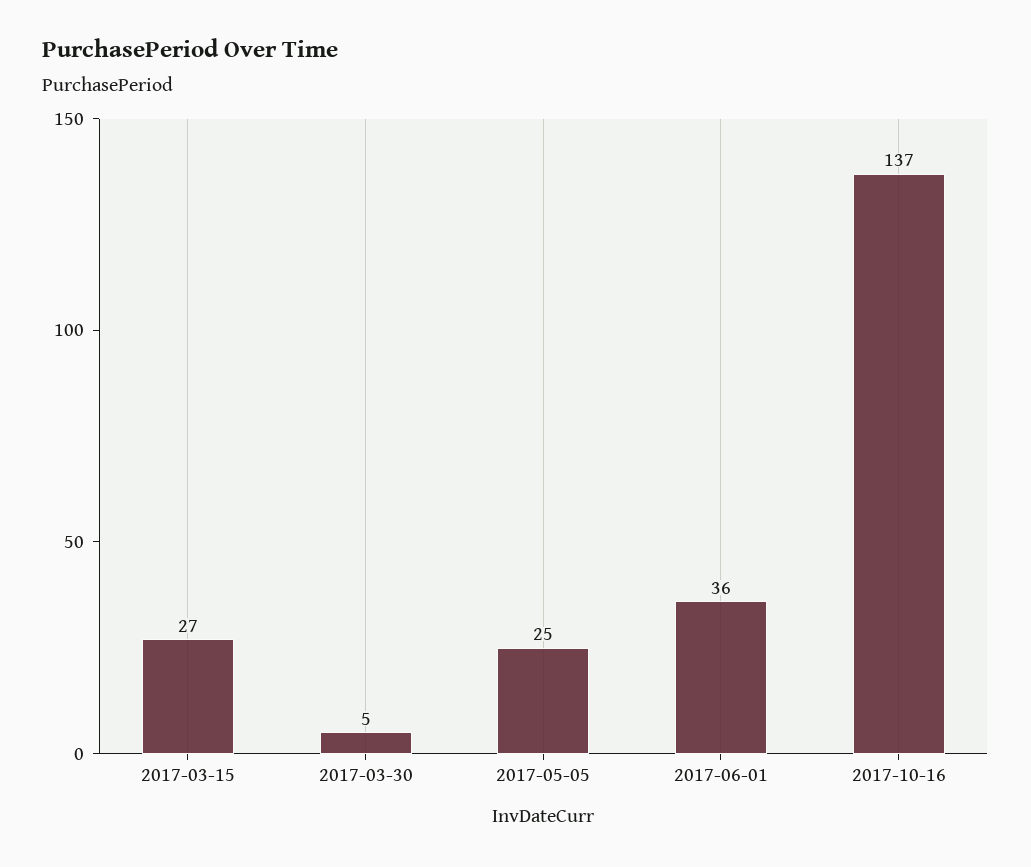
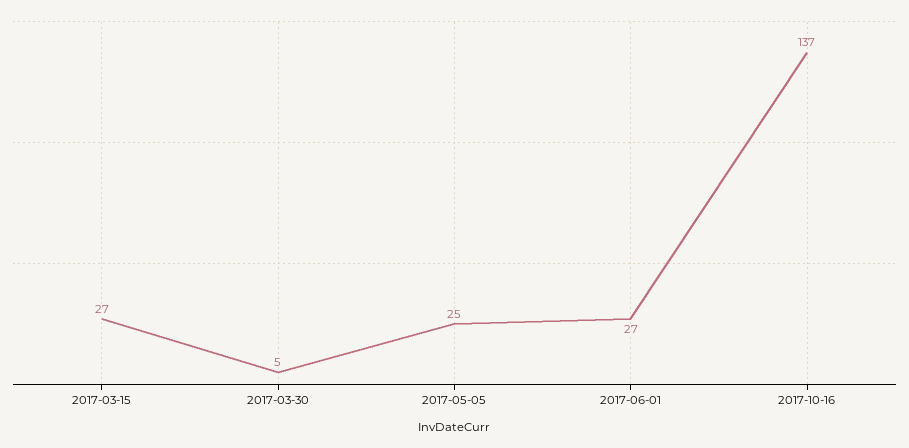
  {
    "2017-03-15": 27,
    "2017-03-30": 5,
    "2017-05-05": 25,
-   "2017-06-01": 36,
+   "2017-06-01": 27,
    "2017-10-16": 137
  }

